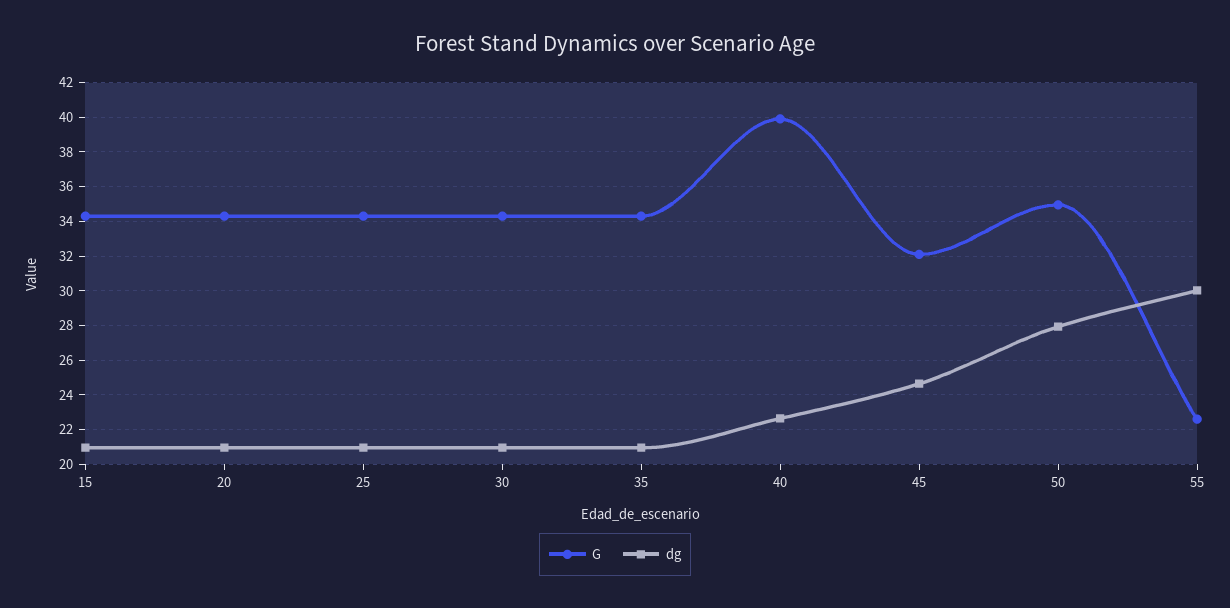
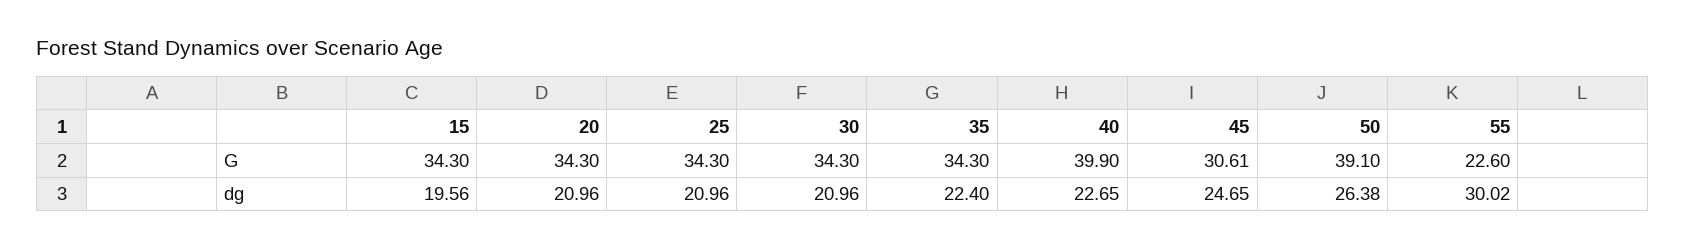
  {
    "G": {
      "15": 34.3,
      "20": 34.3,
      "25": 34.3,
      "30": 34.3,
      "35": 34.3,
      "40": 39.9,
-     "45": 32,
+     "45": 30.61,
-     "50": 35,
+     "50": 39.1,
      "55": 22.6
    },
    "dg": {
-     "15": 21,
+     "15": 19.56,
      "20": 20.96,
      "25": 20.96,
      "30": 20.96,
-     "35": 21,
+     "35": 22.4,
      "40": 22.65,
      "45": 24.65,
-     "50": 28,
+     "50": 26.38,
      "55": 30.02
    }
  }

